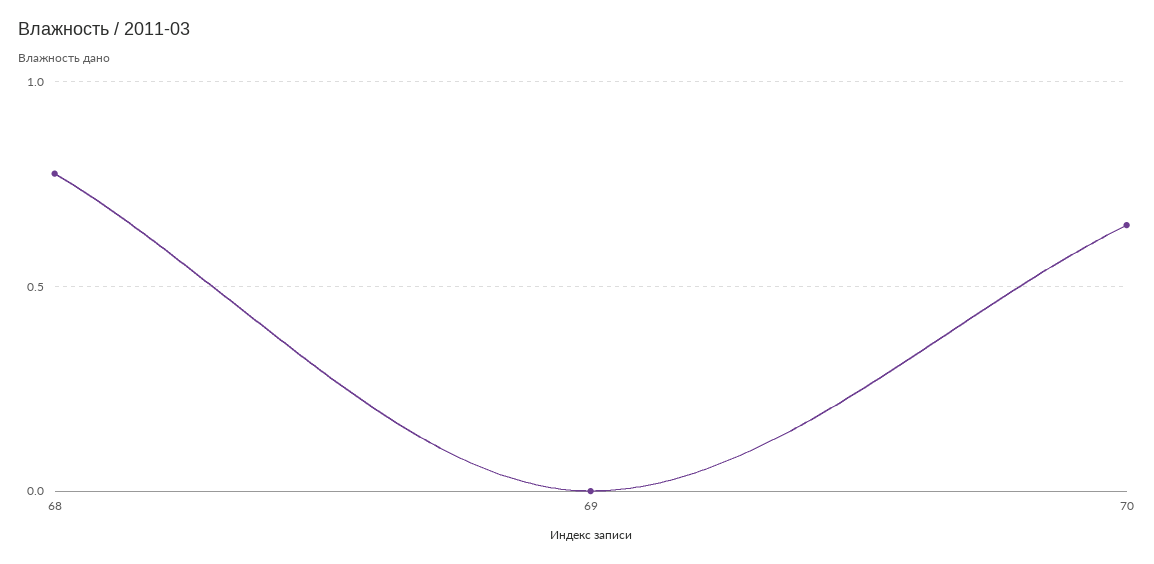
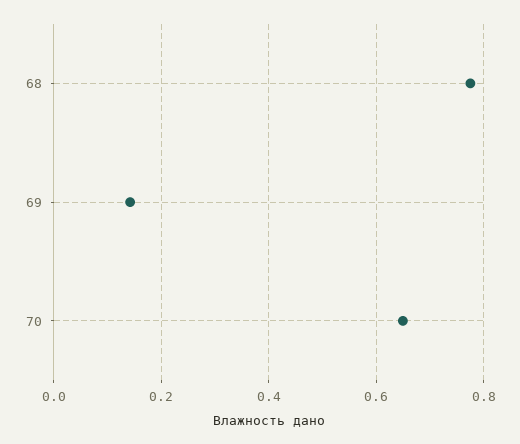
  {
    "68": 0.78,
-   "69": 0,
+   "69": 0.14,
    "70": 0.64
  }

